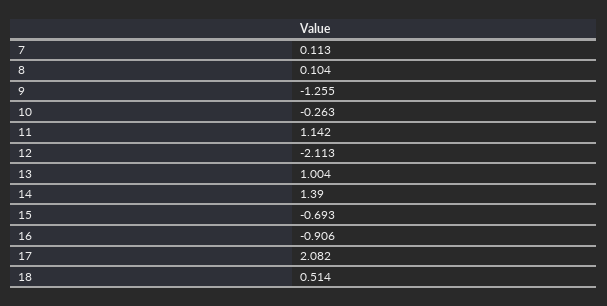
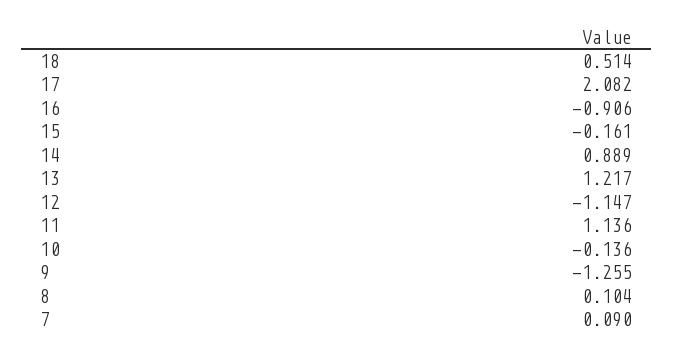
  {
-   "7": 0.113,
+   "7": 0.09,
    "8": 0.104,
    "9": -1.255,
-   "10": -0.263,
+   "10": -0.136,
-   "11": 1.142,
+   "11": 1.136,
-   "12": -2.113,
+   "12": -1.147,
-   "13": 1.004,
+   "13": 1.217,
-   "14": 1.39,
+   "14": 0.889,
-   "15": -0.693,
+   "15": -0.161,
    "16": -0.906,
    "17": 2.082,
    "18": 0.514
  }

